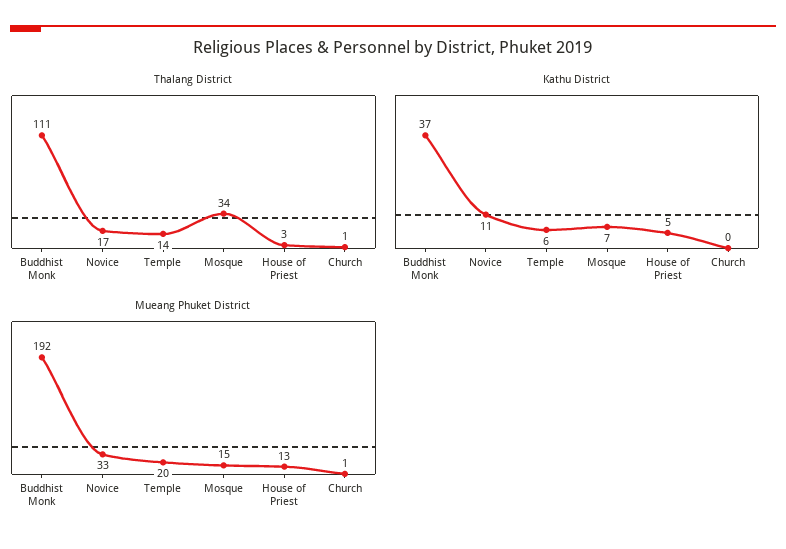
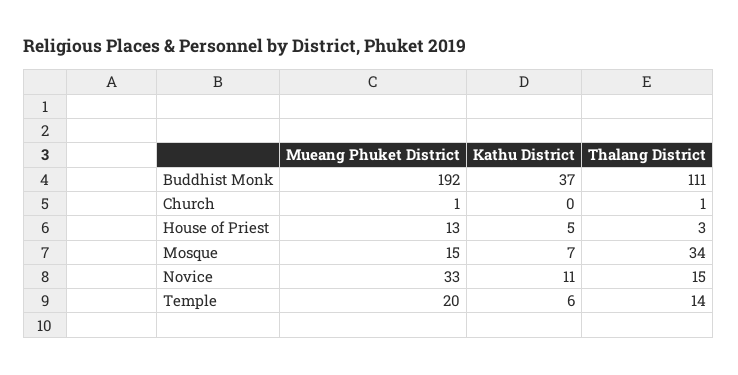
  {
    "Thalang District": {
      "Buddhist Monk": 111,
-     "Novice": 17,
+     "Novice": 15,
      "Temple": 14,
      "Mosque": 34,
      "House of Priest": 3,
      "Church": 1
    },
    "Kathu District": {
      "Buddhist Monk": 37,
      "Novice": 11,
      "Temple": 6,
      "Mosque": 7,
      "House of Priest": 5,
      "Church": 0
    },
    "Mueang Phuket District": {
      "Buddhist Monk": 192,
      "Novice": 33,
      "Temple": 20,
      "Mosque": 15,
      "House of Priest": 13,
      "Church": 1
    }
  }

